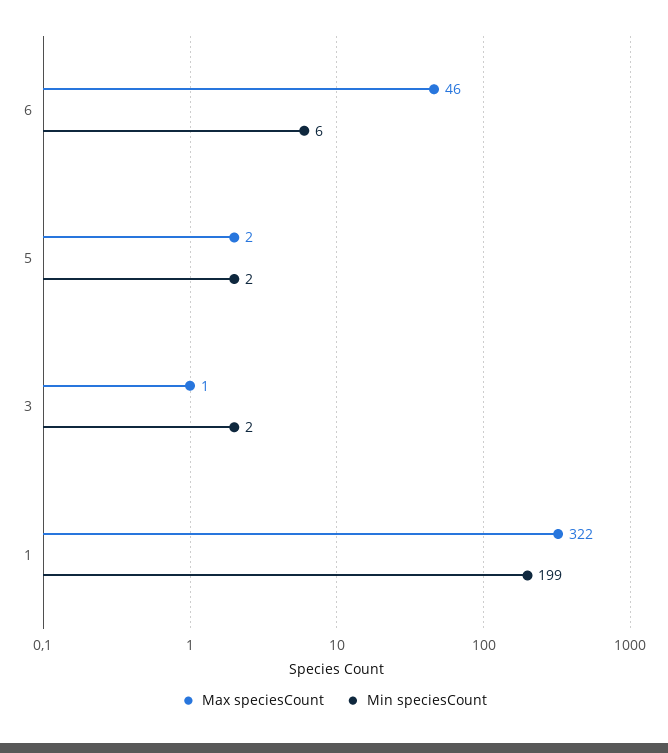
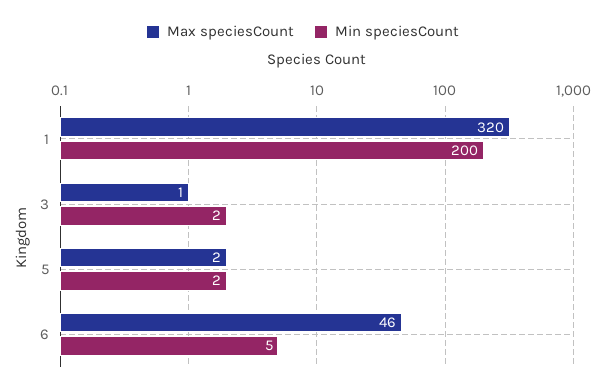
  {
    "Max speciesCount": {
      "6": 46,
      "5": 2,
      "3": 1,
-     "1": 322
+     "1": 320
    },
    "Min speciesCount": {
-     "6": 6,
+     "6": 5,
      "5": 2,
      "3": 2,
-     "1": 199
+     "1": 200
    }
  }

